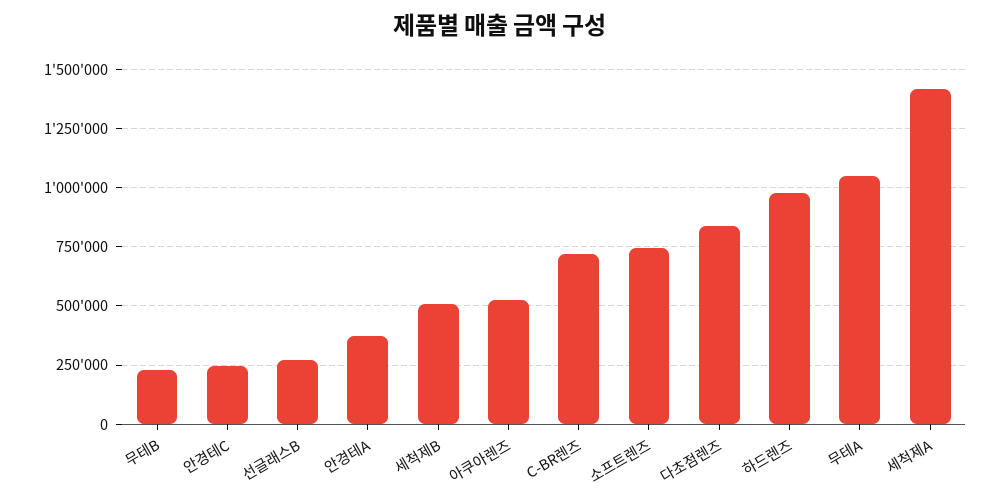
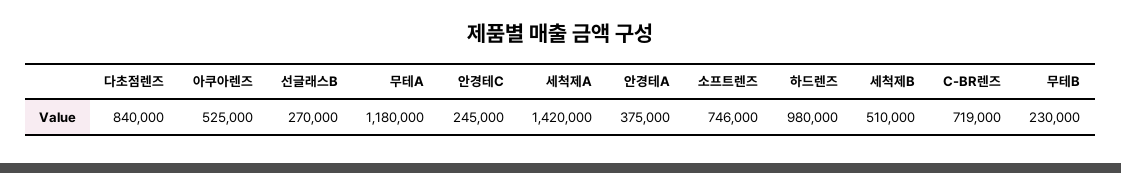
  {
    "무테B": 230000,
    "안경테C": 245000,
    "선글래스B": 270000,
    "안경테A": 375000,
    "세척제B": 510000,
    "아쿠아렌즈": 525000,
    "C-BR렌즈": 719000,
    "소프트렌즈": 746000,
    "다초점렌즈": 840000,
    "하드렌즈": 980000,
-   "무테A": 1050000,
+   "무테A": 1180000,
    "세척제A": 1420000
  }

